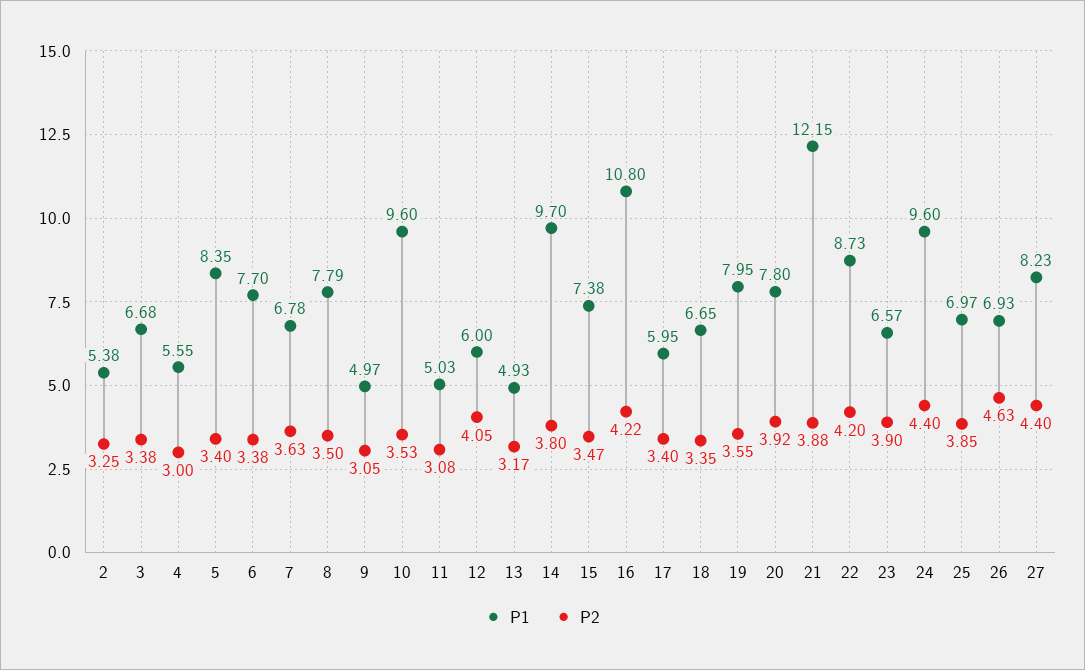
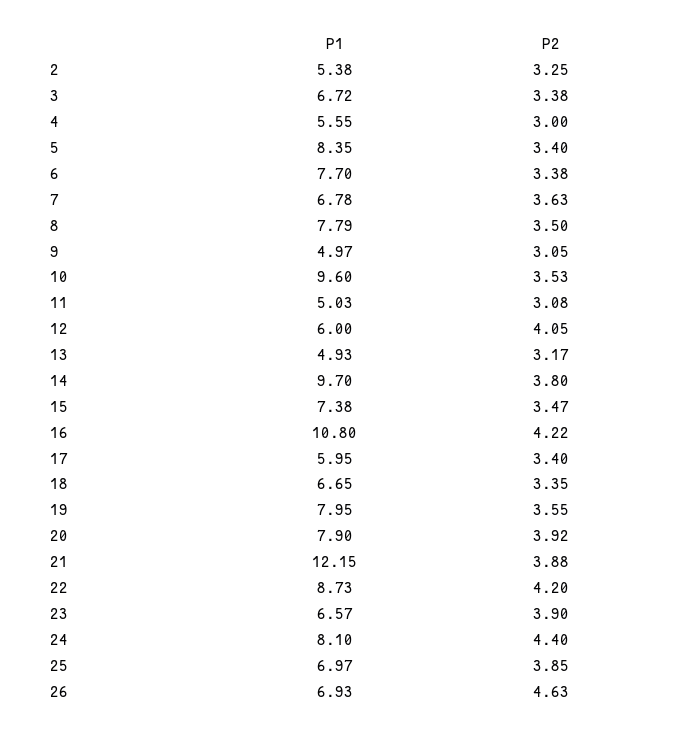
  {
    "P1": {
      "2": 5.38,
-     "3": 6.68,
+     "3": 6.72,
      "4": 5.55,
      "5": 8.35,
      "6": 7.7,
      "7": 6.78,
      "8": 7.79,
      "9": 4.97,
      "10": 9.6,
      "11": 5.03,
      "12": 6,
      "13": 4.93,
      "14": 9.7,
      "15": 7.38,
      "16": 10.8,
      "17": 5.95,
      "18": 6.65,
      "19": 7.95,
-     "20": 7.8,
+     "20": 7.9,
      "21": 12.15,
      "22": 8.73,
      "23": 6.57,
-     "24": 9.6,
+     "24": 8.1,
      "25": 6.97,
-     "26": 6.93,
+     "26": 6.93
-     "27": 8.23
    },
    "P2": {
      "2": 3.25,
      "3": 3.38,
      "4": 3,
      "5": 3.4,
      "6": 3.38,
      "7": 3.63,
      "8": 3.5,
      "9": 3.05,
      "10": 3.53,
      "11": 3.08,
      "12": 4.05,
      "13": 3.17,
      "14": 3.8,
      "15": 3.47,
      "16": 4.22,
      "17": 3.4,
      "18": 3.35,
      "19": 3.55,
      "20": 3.92,
      "21": 3.88,
      "22": 4.2,
      "23": 3.9,
      "24": 4.4,
      "25": 3.85,
-     "26": 4.63,
+     "26": 4.63
-     "27": 4.4
    }
  }

